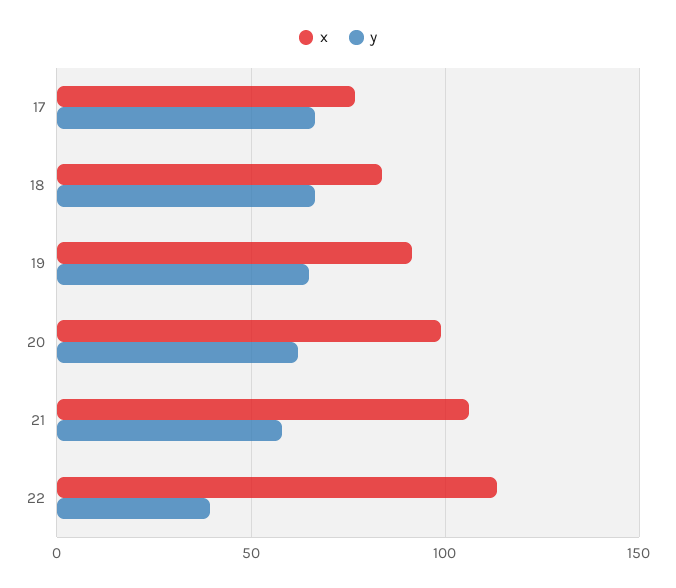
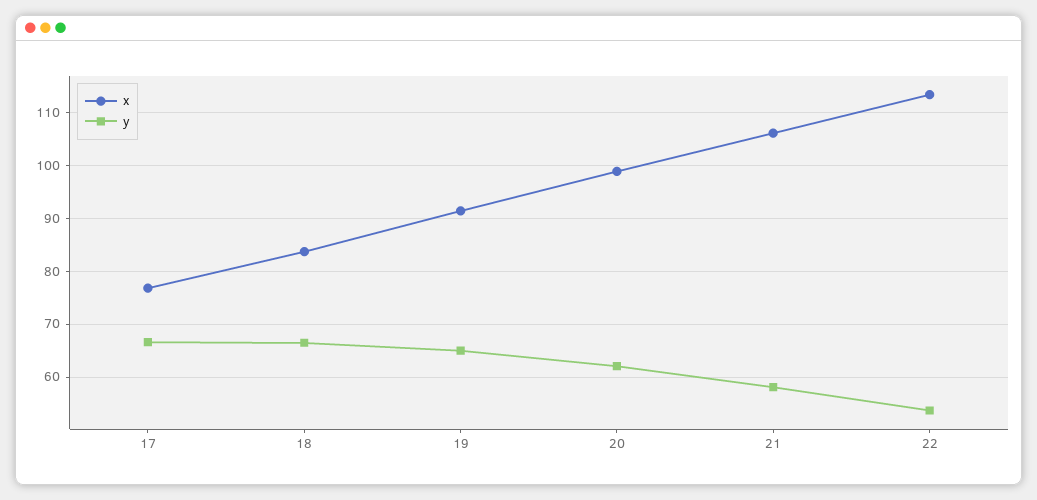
  {
    "x": {
      "17": 76,
      "18": 84,
      "19": 92,
      "20": 98,
      "21": 106,
      "22": 114
    },
    "y": {
      "17": 66,
      "18": 66,
      "19": 66,
      "20": 62,
      "21": 58,
-     "22": 40
+     "22": 54
    }
  }

